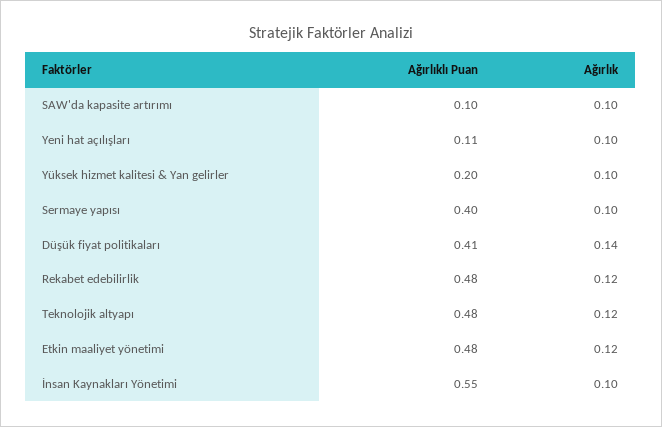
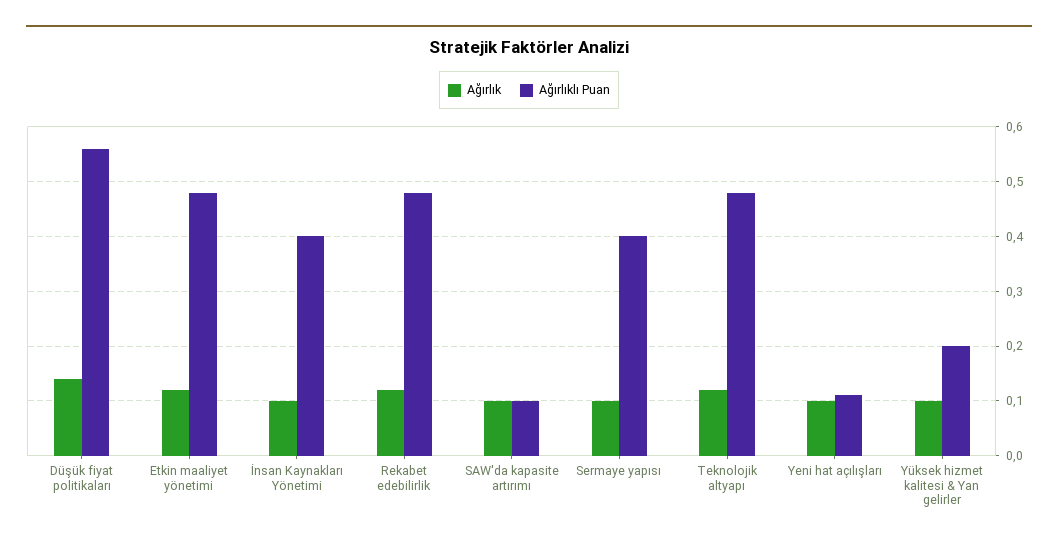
  {
    "Ağırlıklı Puan": {
      "SAW'da kapasite artırımı": 0.1,
      "Yeni hat açılışları": 0.11,
      "Yüksek hizmet kalitesi & Yan gelirler": 0.2,
      "Sermaye yapısı": 0.4,
-     "Düşük fiyat politikaları": 0.41,
+     "Düşük fiyat politikaları": 0.55,
      "Rekabet edebilirlik": 0.48,
      "Teknolojik altyapı": 0.48,
      "Etkin maaliyet yönetimi": 0.48,
-     "İnsan Kaynakları Yönetimi": 0.55
+     "İnsan Kaynakları Yönetimi": 0.4
    },
    "Ağırlık": {
      "SAW'da kapasite artırımı": 0.1,
      "Yeni hat açılışları": 0.1,
      "Yüksek hizmet kalitesi & Yan gelirler": 0.1,
      "Sermaye yapısı": 0.1,
      "Düşük fiyat politikaları": 0.14,
      "Rekabet edebilirlik": 0.12,
      "Teknolojik altyapı": 0.12,
      "Etkin maaliyet yönetimi": 0.12,
      "İnsan Kaynakları Yönetimi": 0.1
    }
  }

